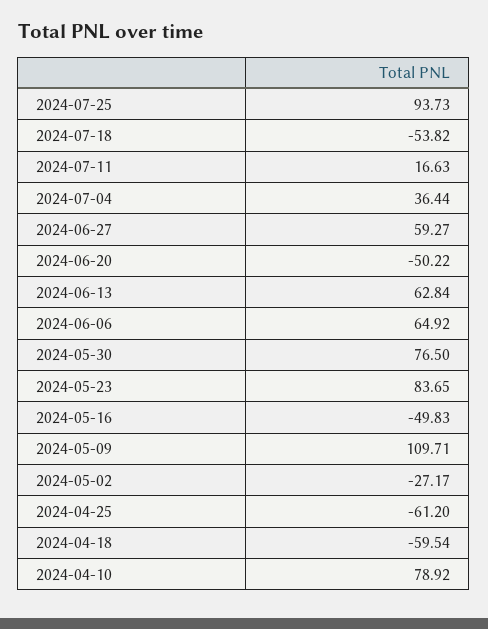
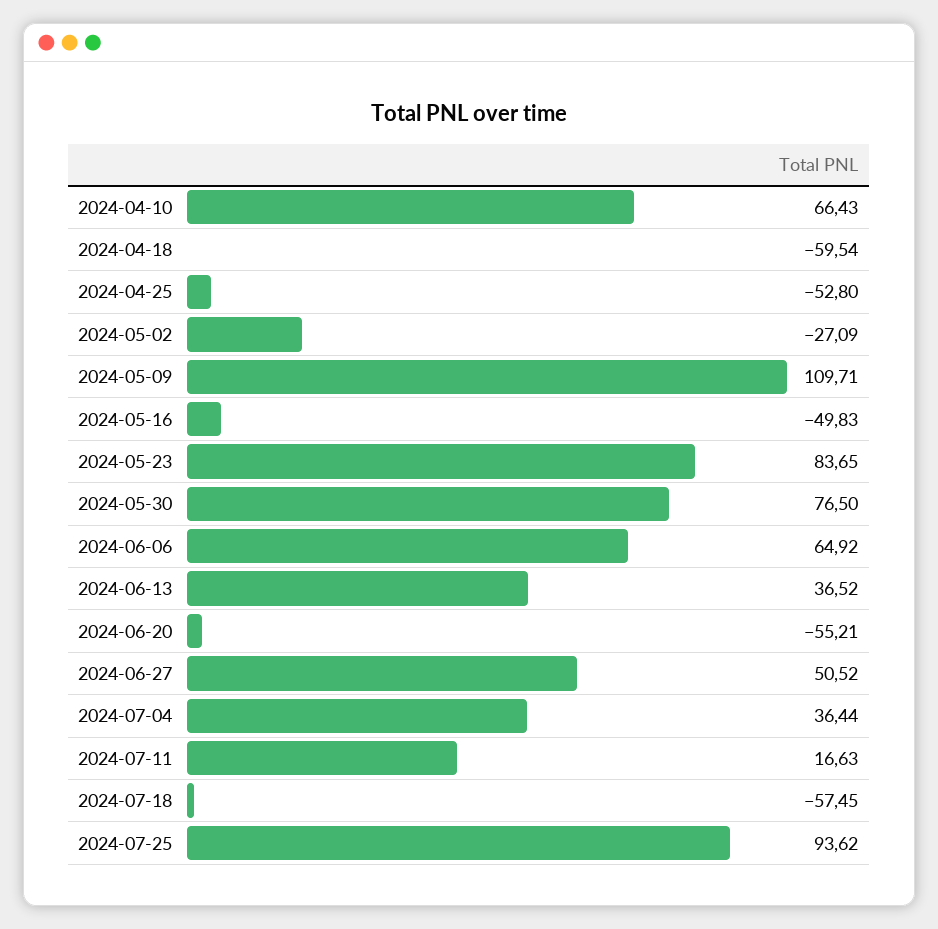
  {
-   "2024-07-25": 93.73,
+   "2024-07-25": 93.62,
-   "2024-07-18": -53.82,
+   "2024-07-18": -57.45,
    "2024-07-11": 16.63,
    "2024-07-04": 36.44,
-   "2024-06-27": 59.27,
+   "2024-06-27": 50.52,
-   "2024-06-20": -50.22,
+   "2024-06-20": -55.21,
-   "2024-06-13": 62.84,
+   "2024-06-13": 36.52,
    "2024-06-06": 64.92,
    "2024-05-30": 76.5,
    "2024-05-23": 83.65,
    "2024-05-16": -49.83,
    "2024-05-09": 109.71,
-   "2024-05-02": -27.17,
+   "2024-05-02": -27.09,
-   "2024-04-25": -61.2,
+   "2024-04-25": -52.8,
    "2024-04-18": -59.54,
-   "2024-04-10": 78.92
+   "2024-04-10": 66.43
  }

